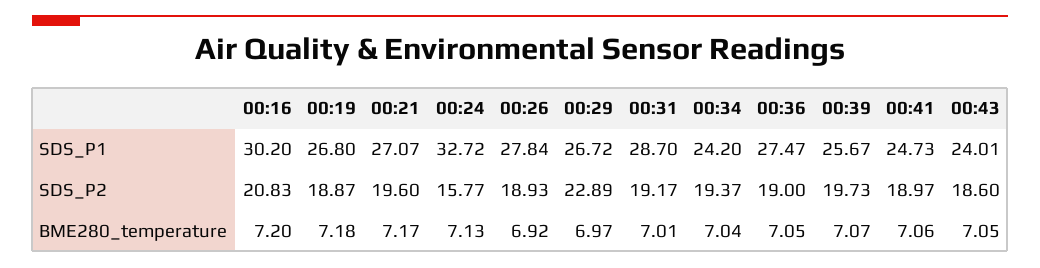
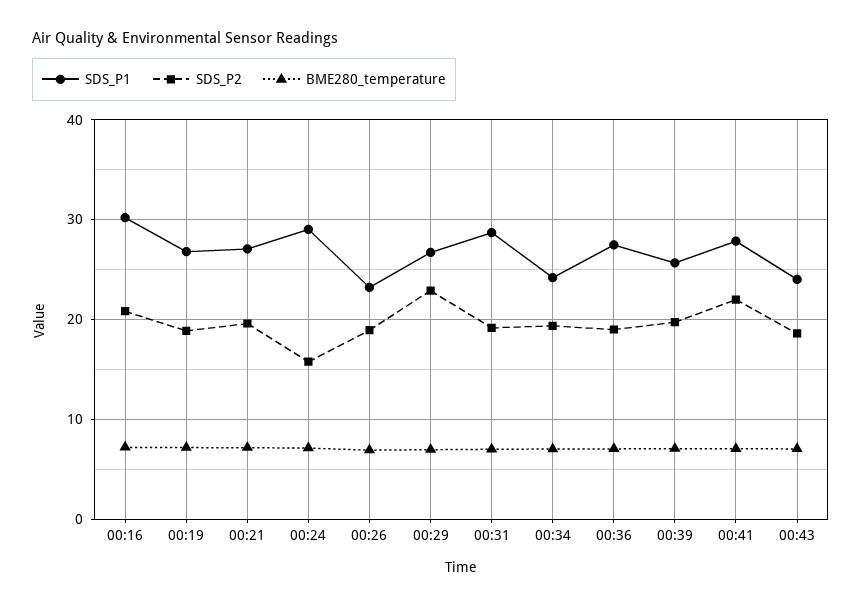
  {
    "SDS_P1": {
      "00:16": 30.2,
      "00:19": 26.8,
      "00:21": 27.07,
-     "00:24": 32.72,
+     "00:24": 29,
-     "00:26": 27.84,
+     "00:26": 23,
      "00:29": 26.72,
      "00:31": 28.7,
      "00:34": 24.2,
      "00:36": 27.47,
      "00:39": 25.67,
-     "00:41": 24.73,
+     "00:41": 28,
      "00:43": 24.01
    },
    "SDS_P2": {
      "00:16": 20.83,
      "00:19": 18.87,
      "00:21": 19.6,
      "00:24": 15.77,
      "00:26": 18.93,
      "00:29": 22.89,
      "00:31": 19.17,
      "00:34": 19.37,
      "00:36": 19,
      "00:39": 19.73,
-     "00:41": 18.97,
+     "00:41": 22,
      "00:43": 18.6
    },
    "BME280_temperature": {
      "00:16": 7.2,
      "00:19": 7.18,
      "00:21": 7.17,
      "00:24": 7.13,
      "00:26": 6.92,
      "00:29": 6.97,
      "00:31": 7.01,
      "00:34": 7.04,
      "00:36": 7.05,
      "00:39": 7.07,
      "00:41": 7.06,
      "00:43": 7.05
    }
  }

